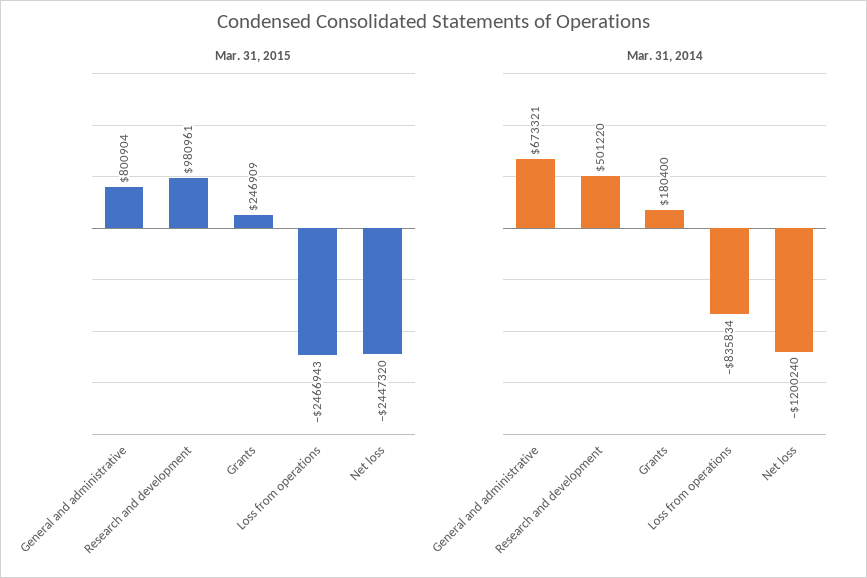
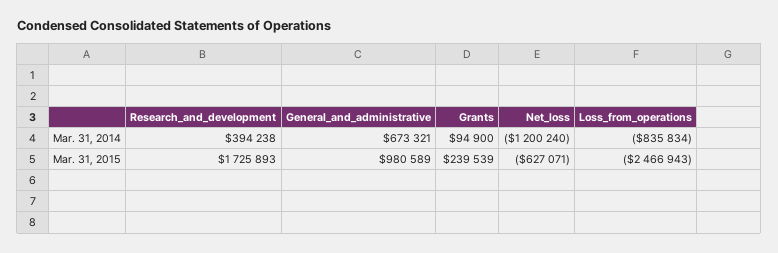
  {
    "Mar. 31, 2015": {
-     "General and administrative": 800904,
+     "General and administrative": 980589,
-     "Research and development": 980961,
+     "Research and development": 1725893,
-     "Grants": 246909,
+     "Grants": 239539,
      "Loss from operations": -2466943,
-     "Net loss": -2447320
+     "Net loss": -627071
    },
    "Mar. 31, 2014": {
      "General and administrative": 673321,
-     "Research and development": 501220,
+     "Research and development": 394238,
-     "Grants": 180400,
+     "Grants": 94900,
      "Loss from operations": -835834,
      "Net loss": -1200240
    }
  }

